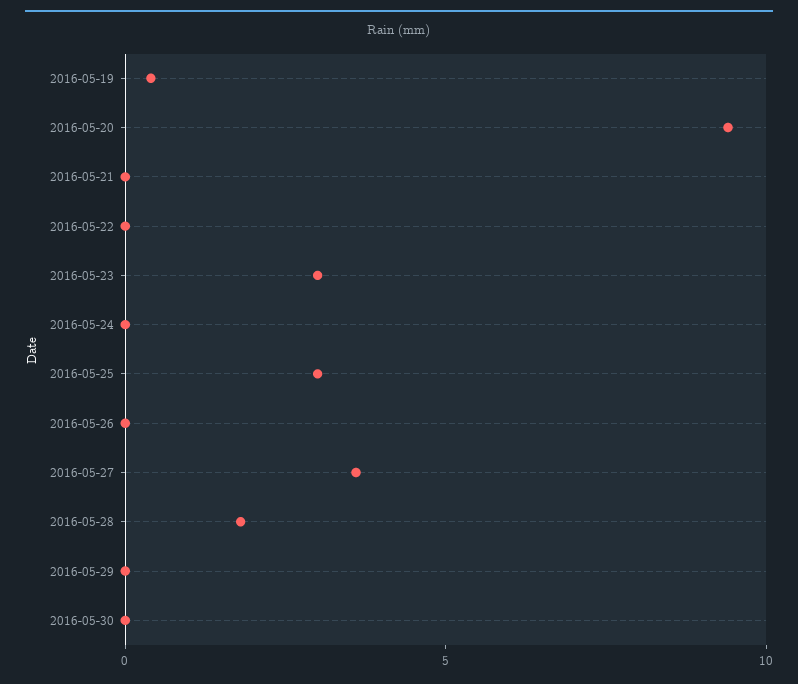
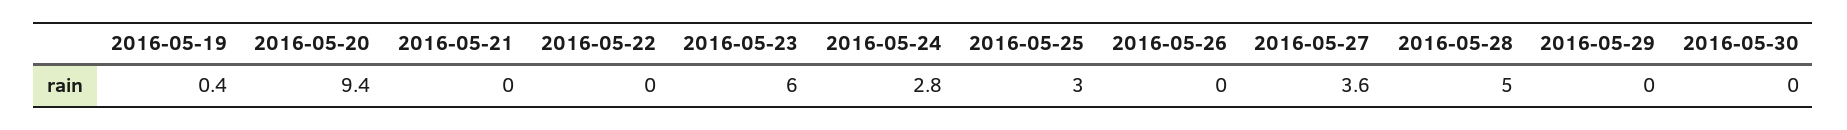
  {
    "2016-05-19": 0.4,
    "2016-05-20": 9.4,
    "2016-05-21": 0,
    "2016-05-22": 0,
-   "2016-05-23": 3,
+   "2016-05-23": 6,
-   "2016-05-24": 0,
+   "2016-05-24": 2.8,
    "2016-05-25": 3,
    "2016-05-26": 0,
    "2016-05-27": 3.6,
-   "2016-05-28": 2,
+   "2016-05-28": 5,
    "2016-05-29": 0,
    "2016-05-30": 0
  }

